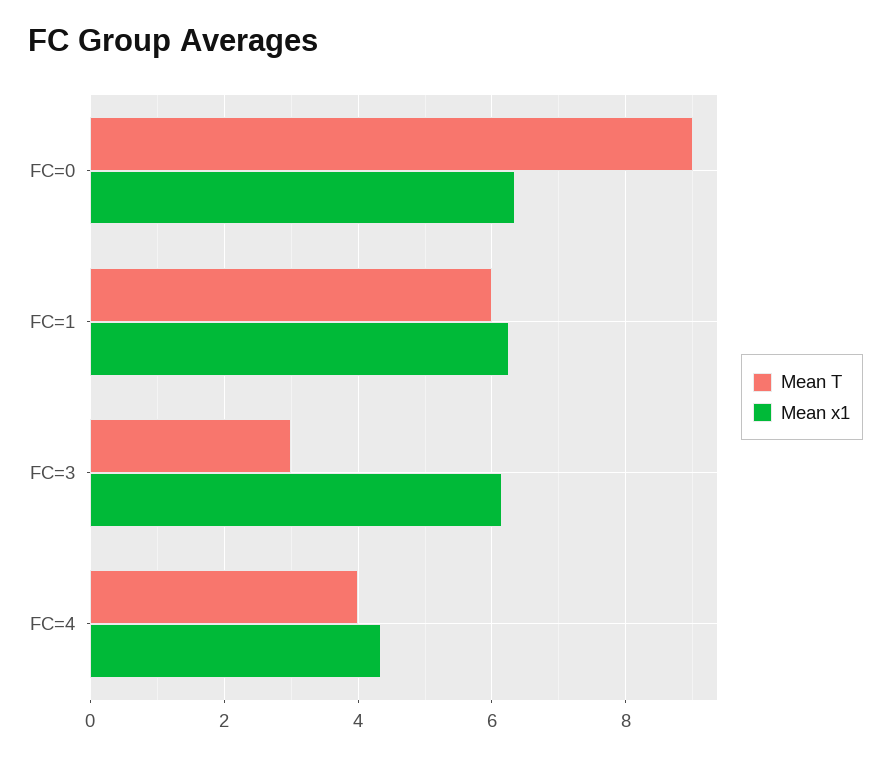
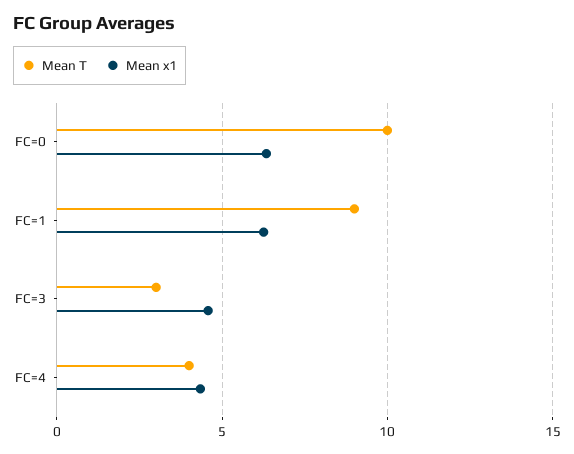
  {
    "Mean T": {
-     "FC=0": 9,
+     "FC=0": 10,
-     "FC=1": 6,
+     "FC=1": 9,
      "FC=3": 3,
      "FC=4": 4
    },
    "Mean x1": {
      "FC=0": 6.4,
      "FC=1": 6.2,
-     "FC=3": 6.2,
+     "FC=3": 4.5,
      "FC=4": 4.4
    }
  }

